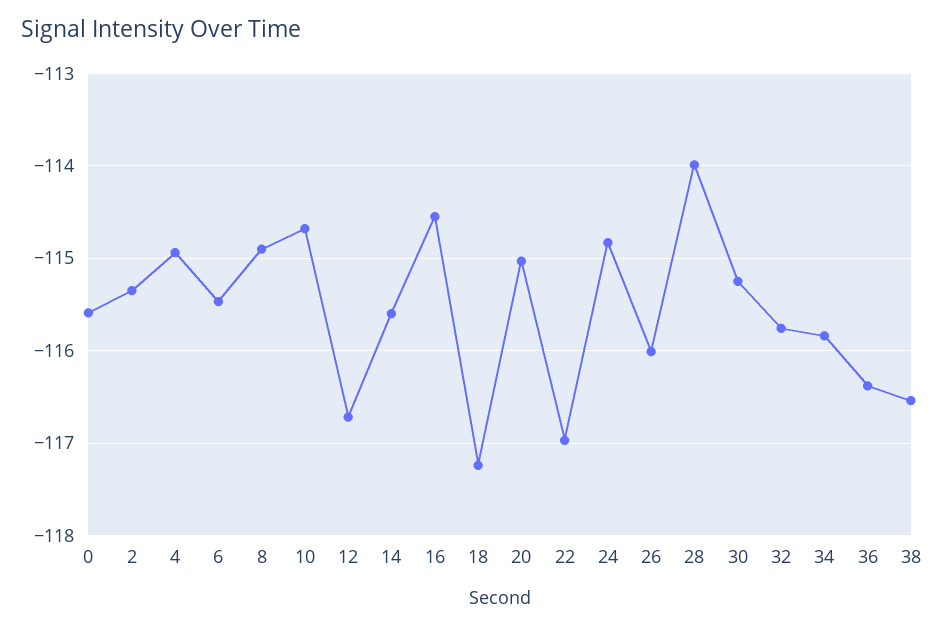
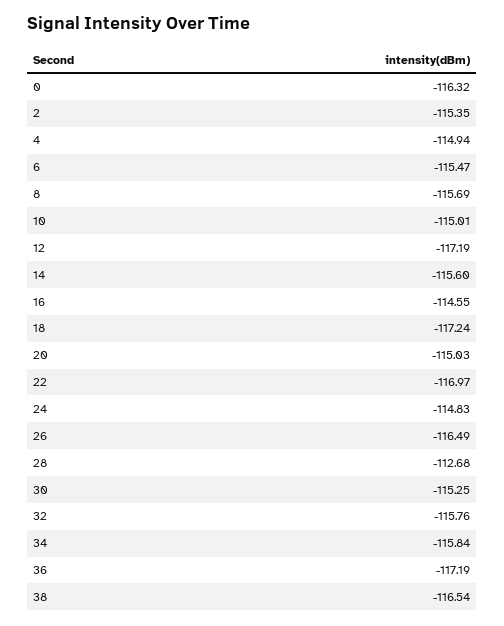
  {
-   "0": -115.6,
+   "0": -116.32,
    "2": -115.35,
    "4": -114.94,
    "6": -115.47,
-   "8": -114.9,
+   "8": -115.69,
-   "10": -114.7,
+   "10": -115.01,
-   "12": -116.7,
+   "12": -117.19,
    "14": -115.6,
    "16": -114.55,
    "18": -117.24,
    "20": -115.03,
    "22": -116.97,
    "24": -114.83,
-   "26": -116,
+   "26": -116.49,
-   "28": -114,
+   "28": -112.68,
    "30": -115.25,
    "32": -115.76,
    "34": -115.84,
-   "36": -116.4,
+   "36": -117.19,
    "38": -116.54
  }

